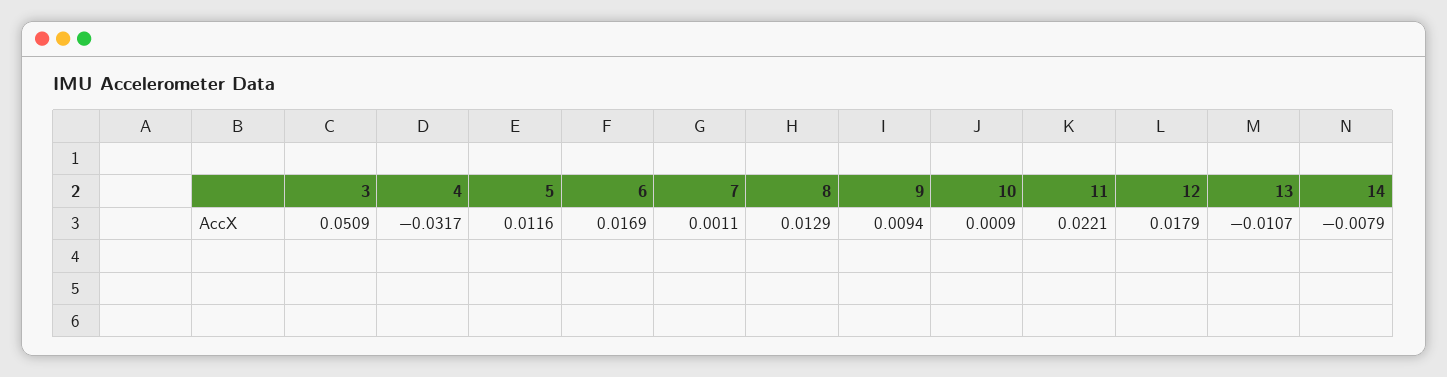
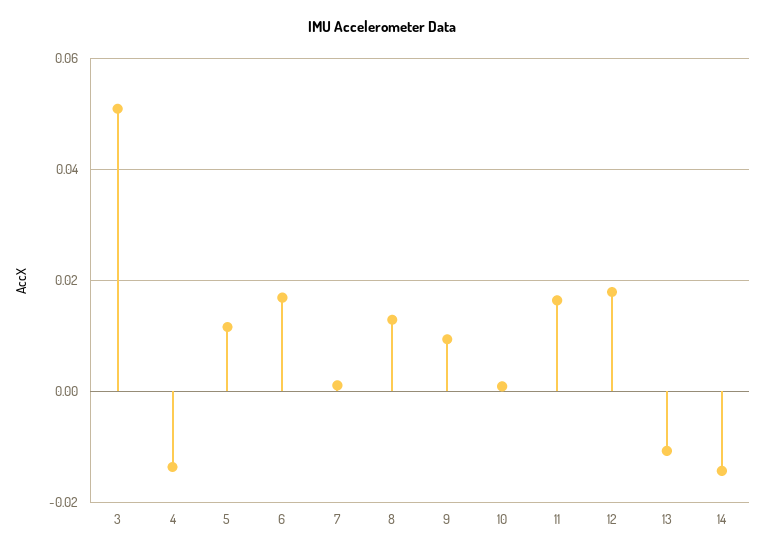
  {
    "3": 0.0509,
-   "4": -0.0317,
+   "4": -0.014,
    "5": 0.0116,
    "6": 0.0169,
    "7": 0.0011,
    "8": 0.0129,
    "9": 0.0094,
    "10": 0.0009,
-   "11": 0.0221,
+   "11": 0.016,
    "12": 0.0179,
    "13": -0.0107,
-   "14": -0.0079
+   "14": -0.014
  }

